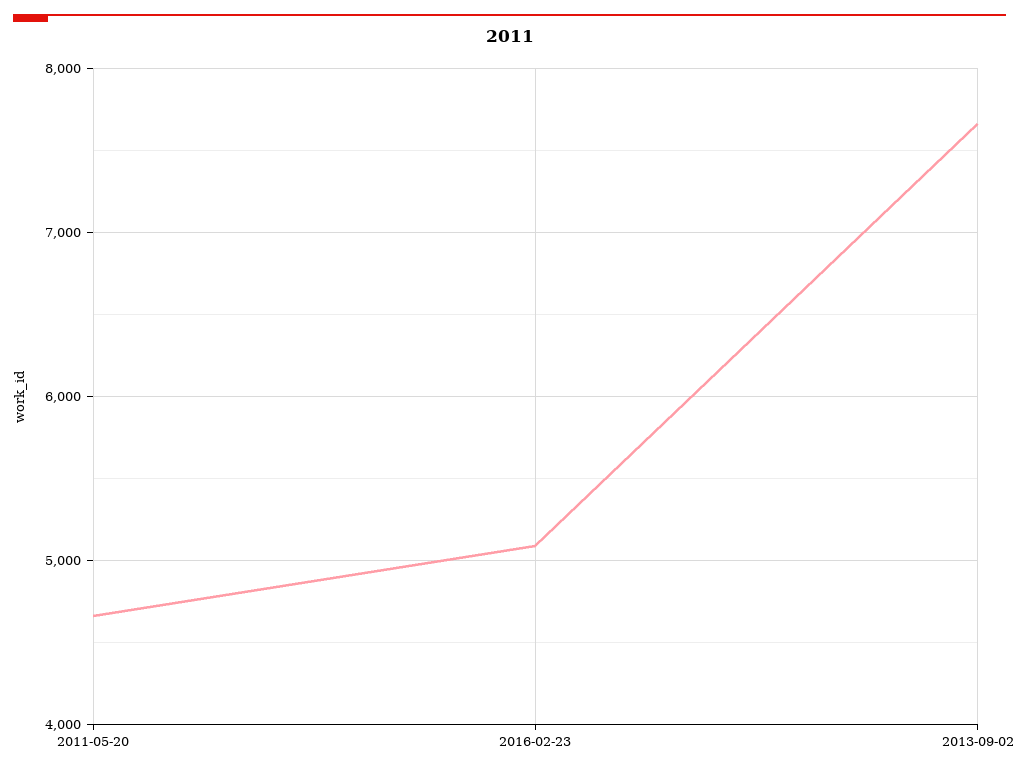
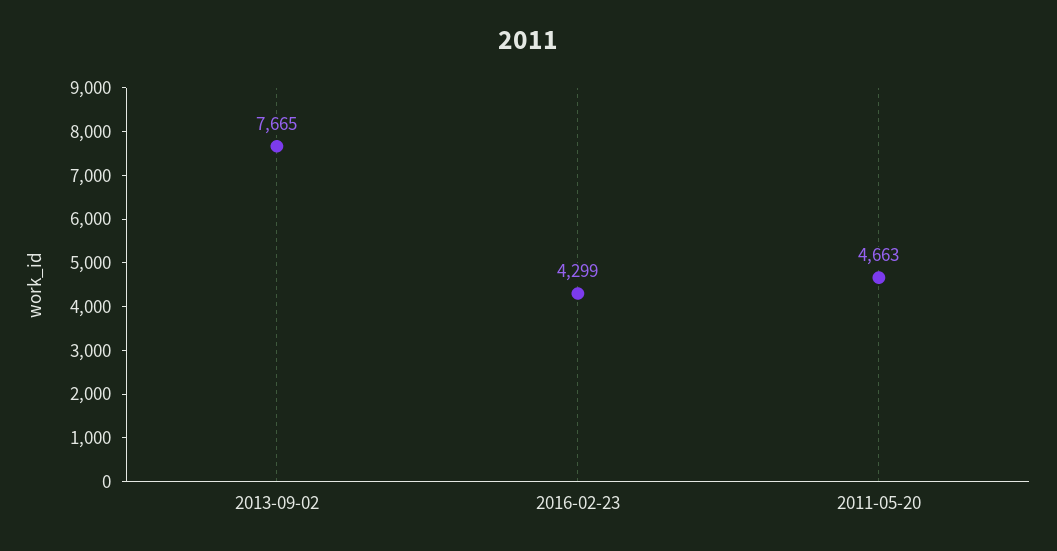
  {
    "2011-05-20": 4663,
-   "2016-02-23": 5100,
+   "2016-02-23": 4299,
    "2013-09-02": 7665
  }

